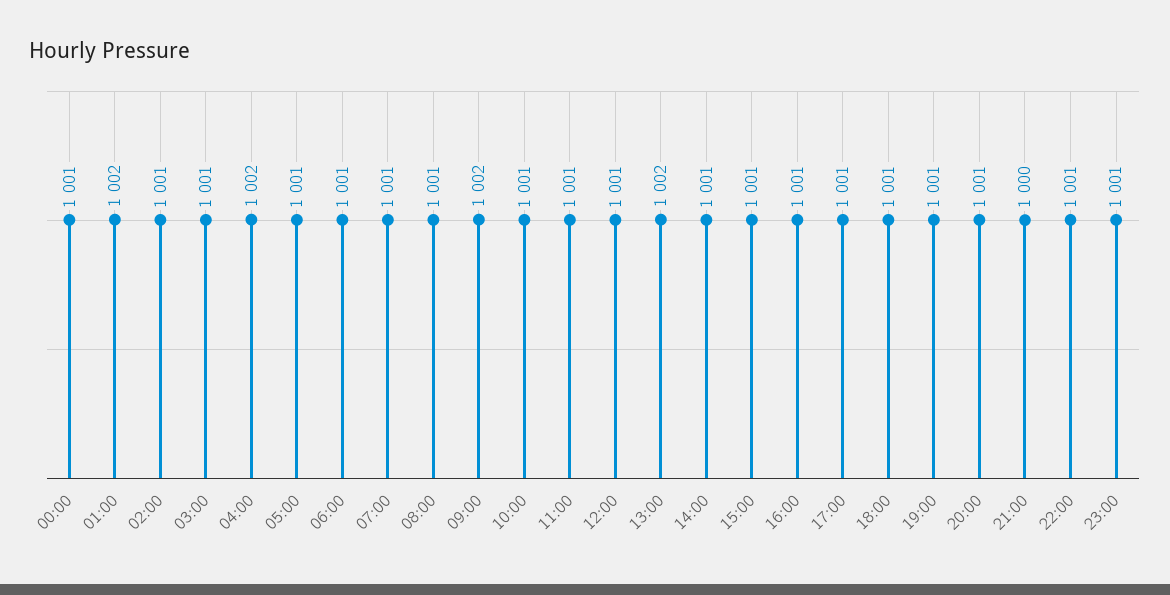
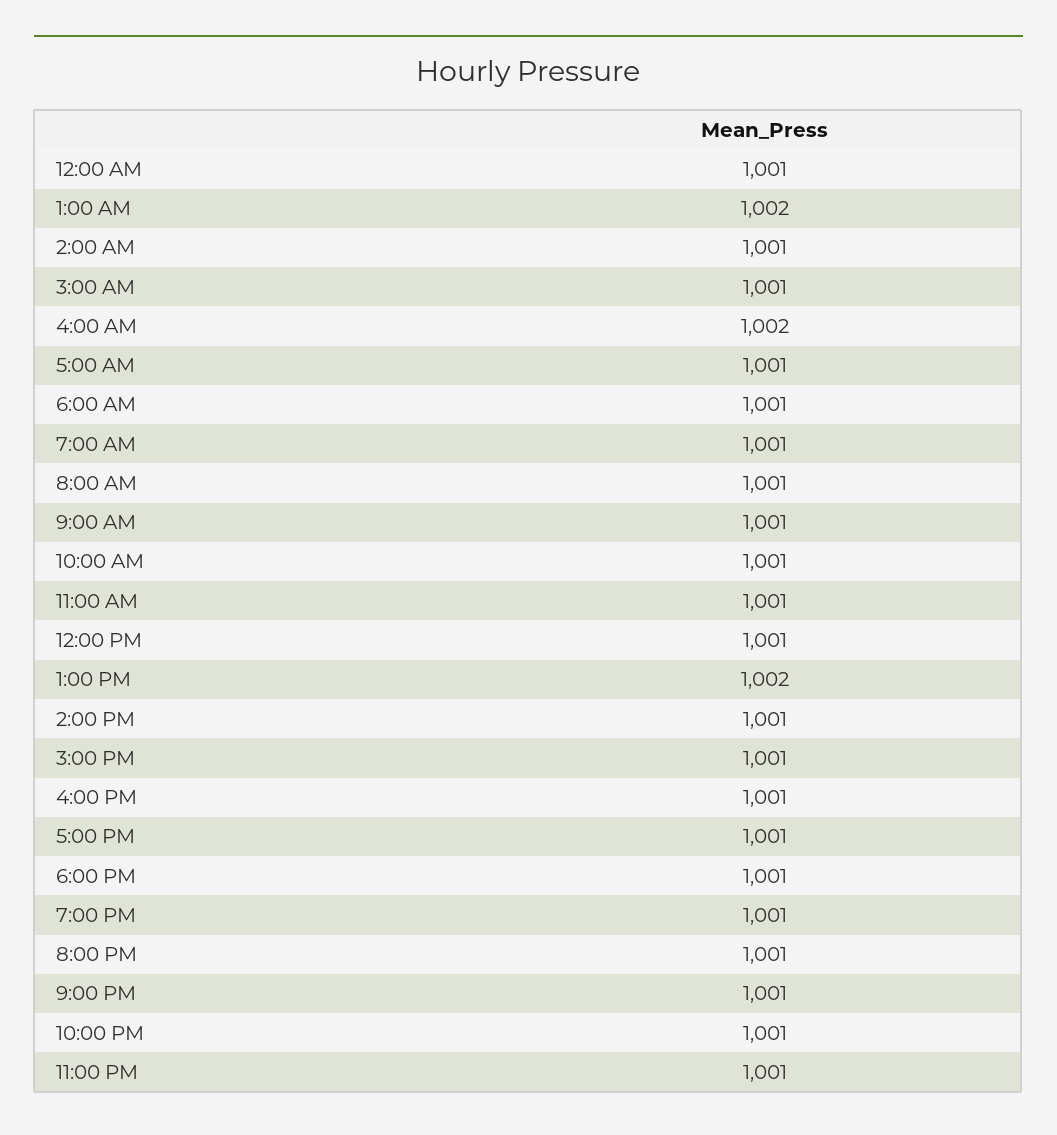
  {
    "00:00": 1001,
    "01:00": 1002,
    "02:00": 1001,
    "03:00": 1001,
    "04:00": 1002,
    "05:00": 1001,
    "06:00": 1001,
    "07:00": 1001,
    "08:00": 1001,
-   "09:00": 1002,
+   "09:00": 1001,
    "10:00": 1001,
    "11:00": 1001,
    "12:00": 1001,
    "13:00": 1002,
    "14:00": 1001,
    "15:00": 1001,
    "16:00": 1001,
    "17:00": 1001,
    "18:00": 1001,
    "19:00": 1001,
    "20:00": 1001,
-   "21:00": 1000,
+   "21:00": 1001,
    "22:00": 1001,
    "23:00": 1001
  }

